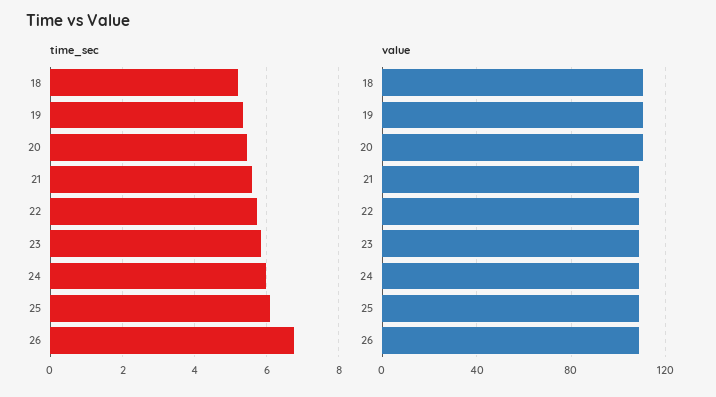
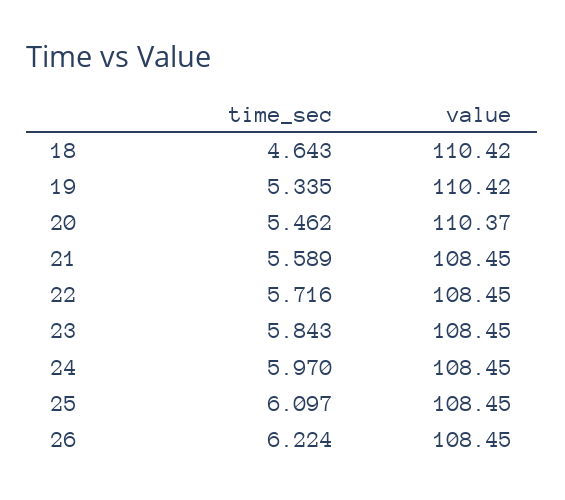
  {
    "time_sec": {
-     "18": 5.2,
+     "18": 4.643,
      "19": 5.335,
      "20": 5.462,
      "21": 5.589,
      "22": 5.716,
      "23": 5.843,
      "24": 5.97,
      "25": 6.097,
-     "26": 6.8
+     "26": 6.224
    },
    "value": {
      "18": 110.42,
      "19": 110.42,
      "20": 110.37,
      "21": 108.45,
      "22": 108.45,
      "23": 108.45,
      "24": 108.45,
      "25": 108.45,
      "26": 108.45
    }
  }

